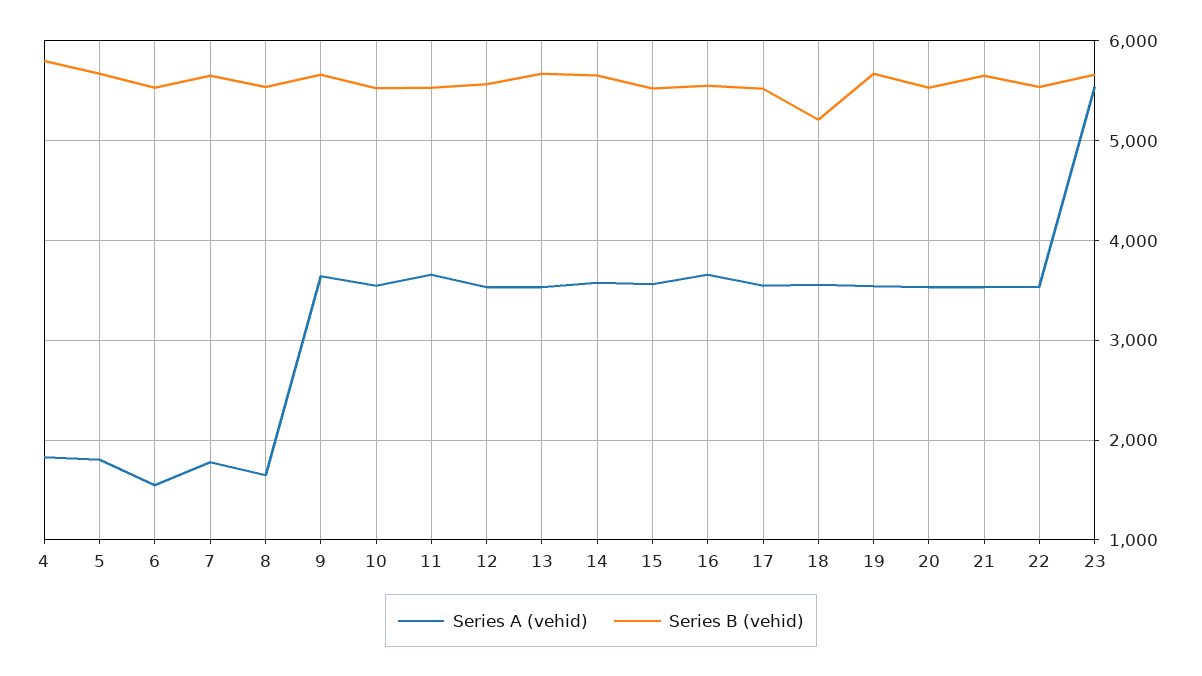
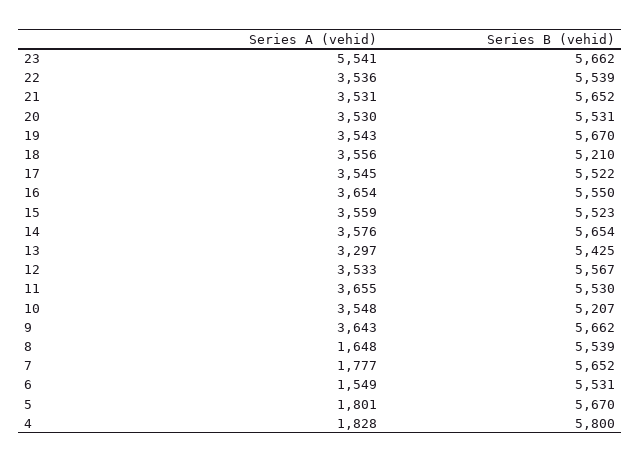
  {
    "Series A (vehid)": {
      "4": 1828,
      "5": 1801,
      "6": 1549,
      "7": 1777,
      "8": 1648,
      "9": 3643,
      "10": 3548,
      "11": 3655,
      "12": 3533,
-     "13": 3500,
+     "13": 3297,
      "14": 3576,
      "15": 3559,
      "16": 3654,
      "17": 3545,
      "18": 3556,
      "19": 3543,
      "20": 3530,
      "21": 3531,
      "22": 3536,
      "23": 5541
    },
    "Series B (vehid)": {
      "4": 5800,
      "5": 5670,
      "6": 5531,
      "7": 5652,
      "8": 5539,
      "9": 5662,
-     "10": 5500,
+     "10": 5207,
      "11": 5530,
      "12": 5567,
-     "13": 5700,
+     "13": 5425,
      "14": 5654,
      "15": 5523,
      "16": 5550,
      "17": 5522,
      "18": 5210,
      "19": 5670,
      "20": 5531,
      "21": 5652,
      "22": 5539,
      "23": 5662
    }
  }

